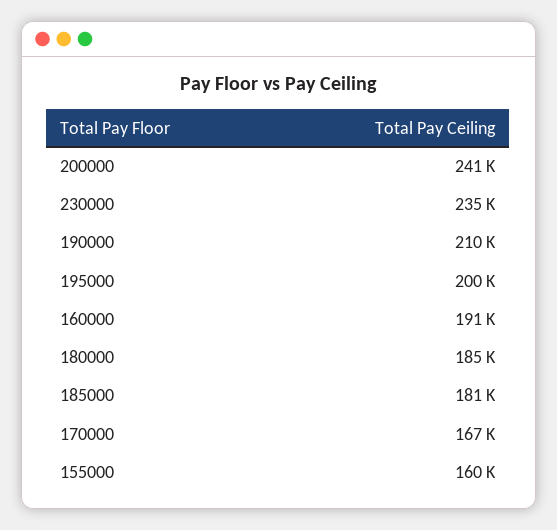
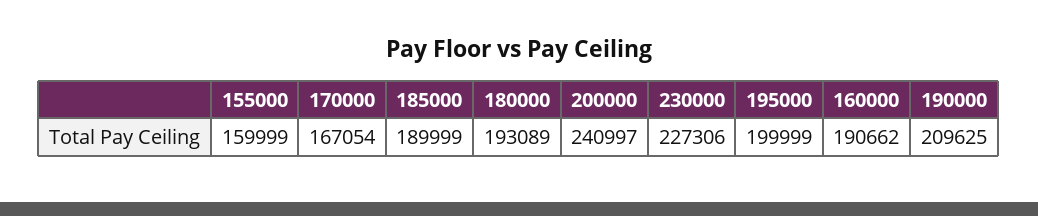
  {
    "200000": 240997,
-   "230000": 235000,
+   "230000": 227306,
    "190000": 209625,
    "195000": 199999,
    "160000": 190662,
-   "180000": 185000,
+   "180000": 193089,
-   "185000": 181000,
+   "185000": 189999,
    "170000": 167054,
    "155000": 159999
  }

